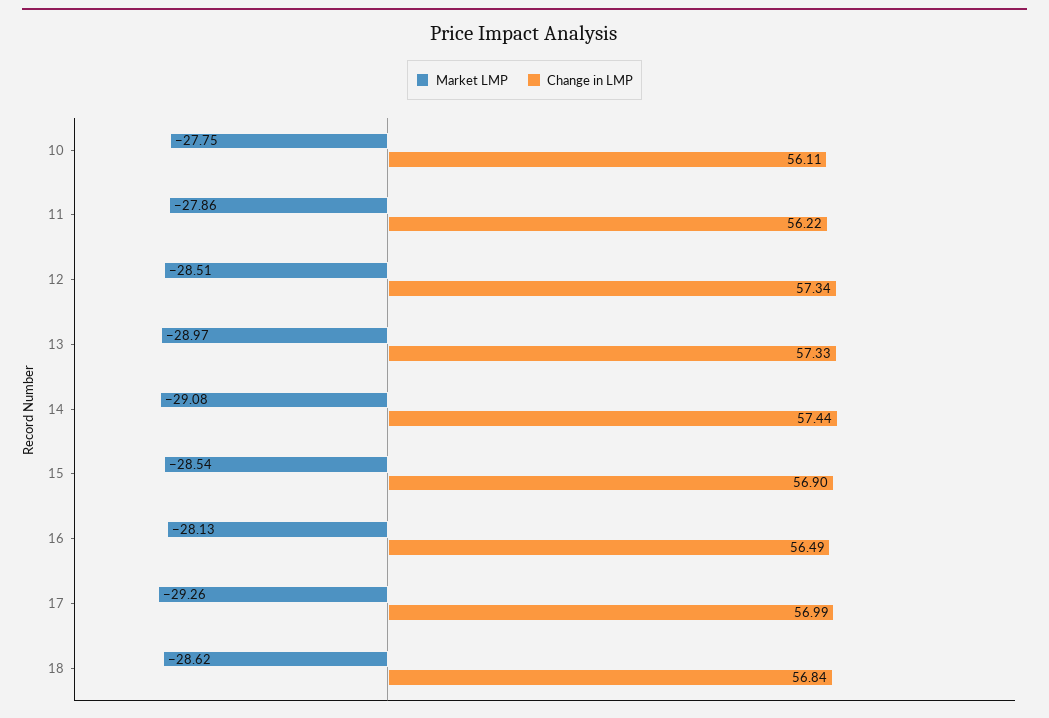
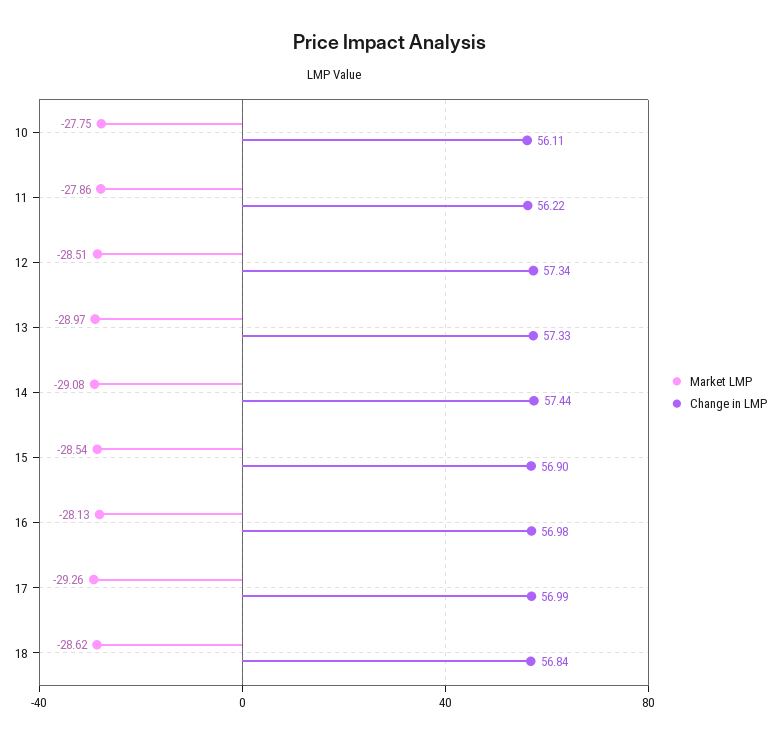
  {
    "Market LMP": {
      "10": -27.75,
      "11": -27.86,
      "12": -28.51,
      "13": -28.97,
      "14": -29.08,
      "15": -28.54,
      "16": -28.13,
      "17": -29.26,
      "18": -28.62
    },
    "Change in LMP": {
      "10": 56.11,
      "11": 56.22,
      "12": 57.34,
      "13": 57.33,
      "14": 57.44,
      "15": 56.9,
-     "16": 56.49,
+     "16": 56.98,
      "17": 56.99,
      "18": 56.84
    }
  }

